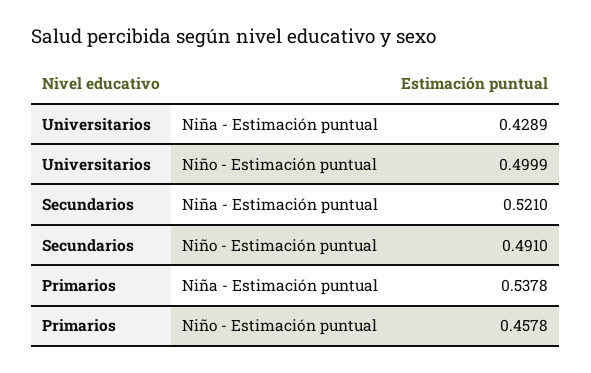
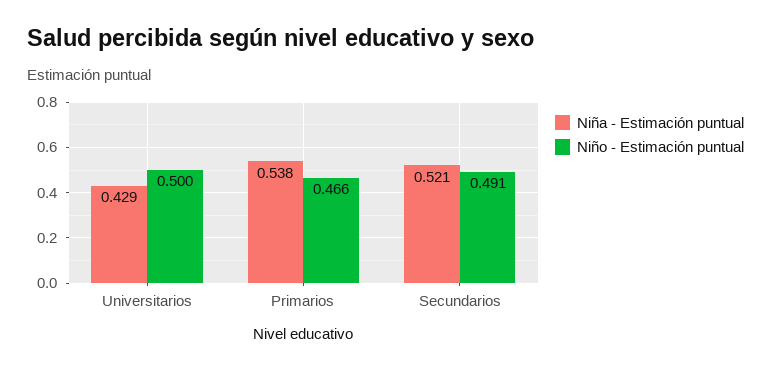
  {
    "Niña - Estimación puntual": {
      "Universitarios": 0.4289,
      "Secundarios": 0.521,
      "Primarios": 0.5378
    },
    "Niño - Estimación puntual": {
      "Universitarios": 0.4999,
      "Secundarios": 0.491,
-     "Primarios": 0.4578
+     "Primarios": 0.466
    }
  }

